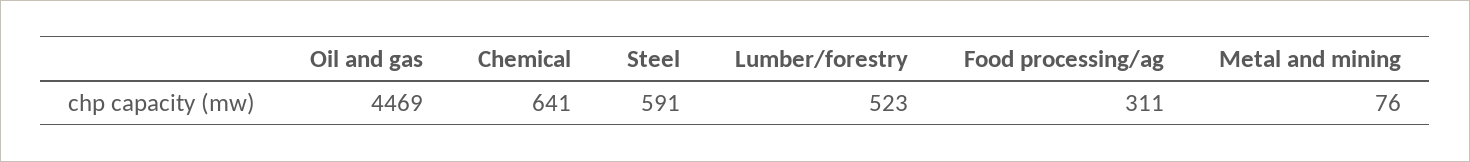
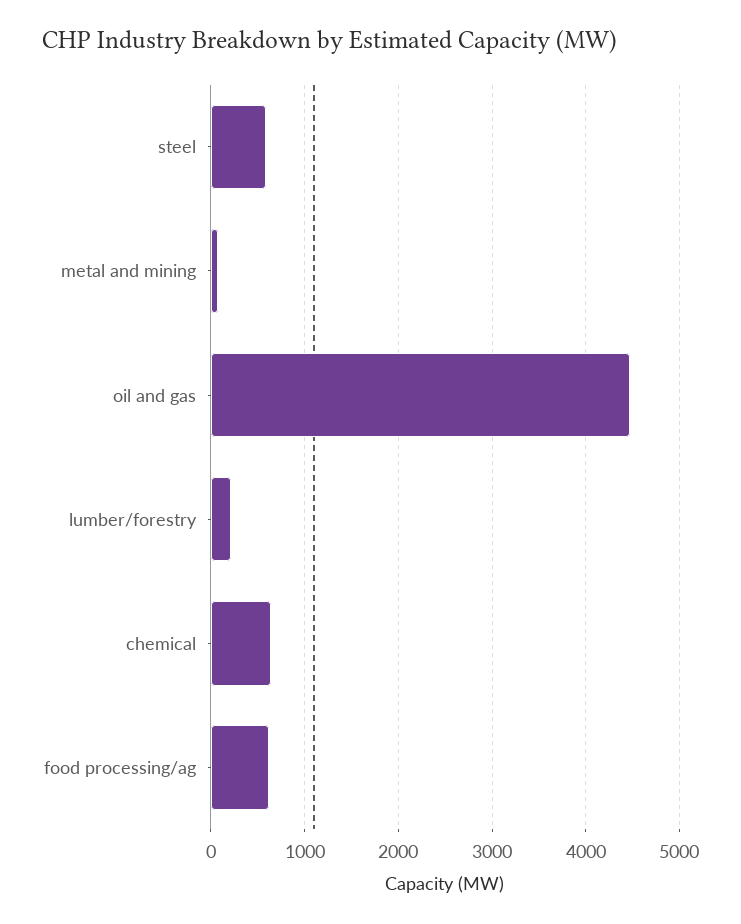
  {
    "Oil and gas": 4469,
    "Chemical": 641,
    "Steel": 591,
-   "Lumber/forestry": 523,
+   "Lumber/forestry": 200,
-   "Food processing/ag": 311,
+   "Food processing/ag": 600,
    "Metal and mining": 76
  }

